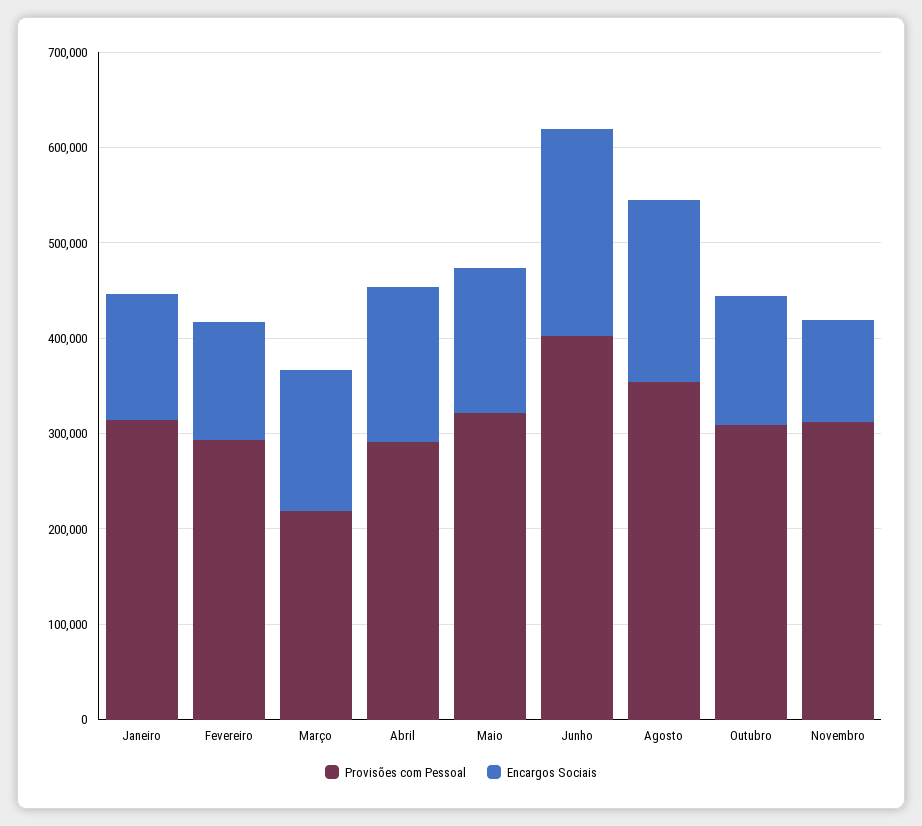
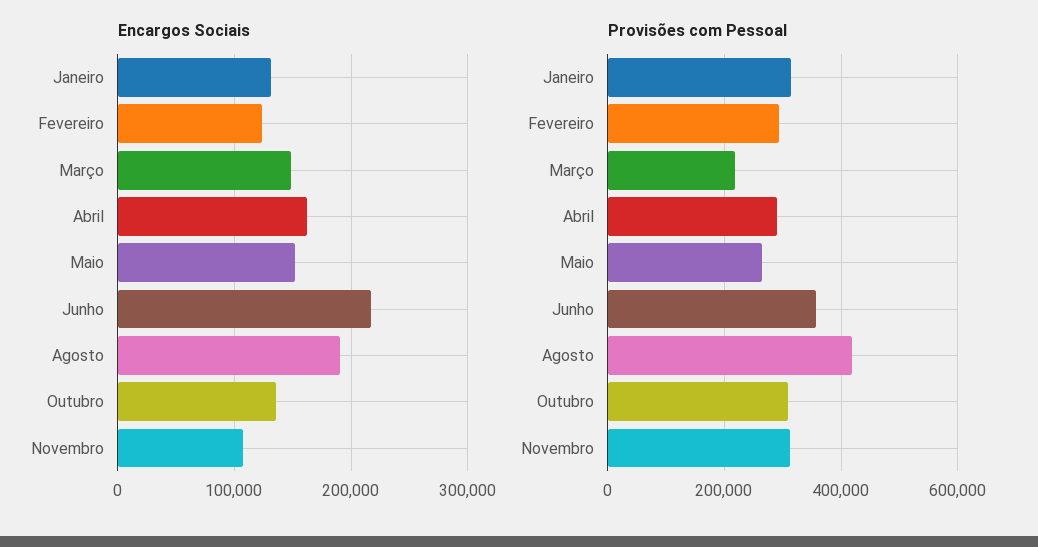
  {
    "Provisões com Pessoal": {
      "Janeiro": 320000,
      "Fevereiro": 300000,
      "Março": 220000,
      "Abril": 300000,
-     "Maio": 320000,
+     "Maio": 260000,
-     "Junho": 400000,
+     "Junho": 360000,
-     "Agosto": 360000,
+     "Agosto": 420000,
      "Outubro": 300000,
      "Novembro": 320000
    },
    "Encargos Sociais": {
      "Janeiro": 130000,
      "Fevereiro": 120000,
      "Março": 150000,
      "Abril": 160000,
      "Maio": 150000,
      "Junho": 220000,
      "Agosto": 190000,
      "Outubro": 140000,
      "Novembro": 110000
    }
  }

